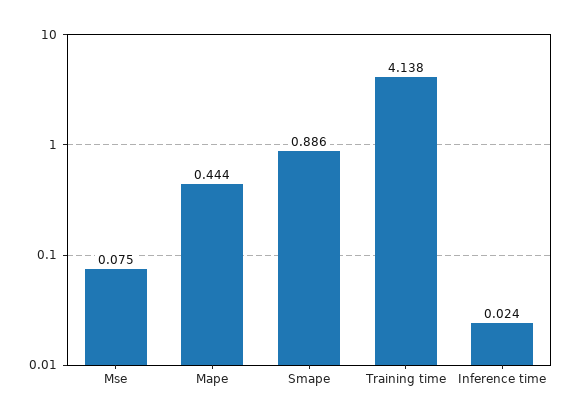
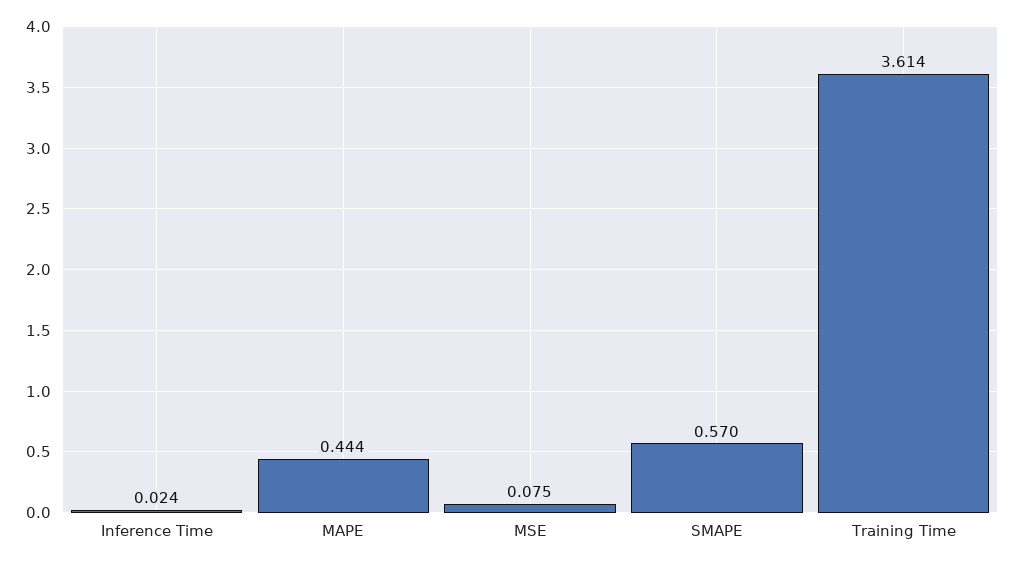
  {
    "Mse": 0.075,
    "Mape": 0.444,
-   "Smape": 0.886,
+   "Smape": 0.57,
-   "Training time": 4.138,
+   "Training time": 3.614,
    "Inference time": 0.024
  }

